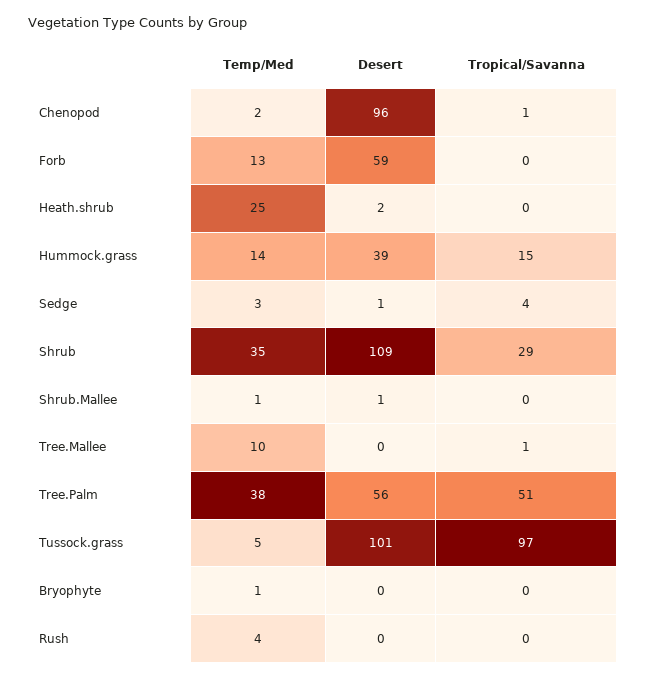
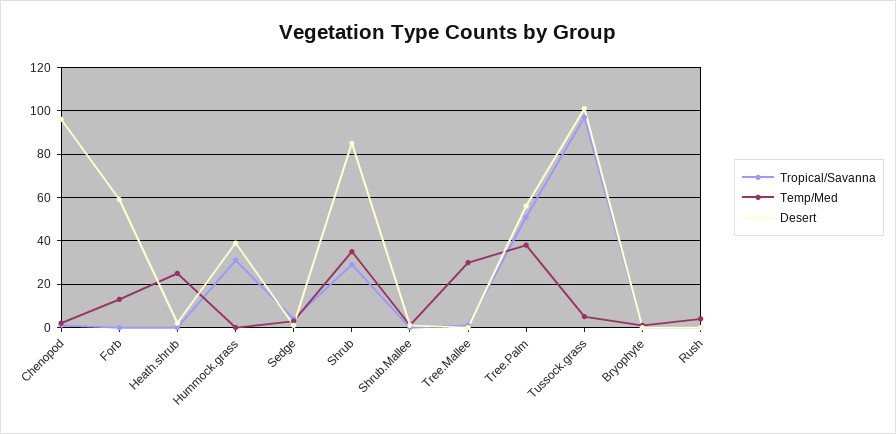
  {
    "Temp/Med": {
      "Chenopod": 2,
      "Forb": 13,
      "Heath.shrub": 25,
-     "Hummock.grass": 14,
+     "Hummock.grass": 0,
      "Sedge": 3,
      "Shrub": 35,
      "Shrub.Mallee": 1,
-     "Tree.Mallee": 10,
+     "Tree.Mallee": 30,
      "Tree.Palm": 38,
      "Tussock.grass": 5,
      "Bryophyte": 1,
      "Rush": 4
    },
    "Desert": {
      "Chenopod": 96,
      "Forb": 59,
      "Heath.shrub": 2,
      "Hummock.grass": 39,
      "Sedge": 1,
-     "Shrub": 109,
+     "Shrub": 85,
      "Shrub.Mallee": 1,
      "Tree.Mallee": 0,
      "Tree.Palm": 56,
      "Tussock.grass": 101,
      "Bryophyte": 0,
      "Rush": 0
    },
    "Tropical/Savanna": {
      "Chenopod": 1,
      "Forb": 0,
      "Heath.shrub": 0,
-     "Hummock.grass": 15,
+     "Hummock.grass": 30,
      "Sedge": 4,
      "Shrub": 29,
      "Shrub.Mallee": 0,
      "Tree.Mallee": 1,
      "Tree.Palm": 51,
      "Tussock.grass": 97,
      "Bryophyte": 0,
      "Rush": 0
    }
  }

